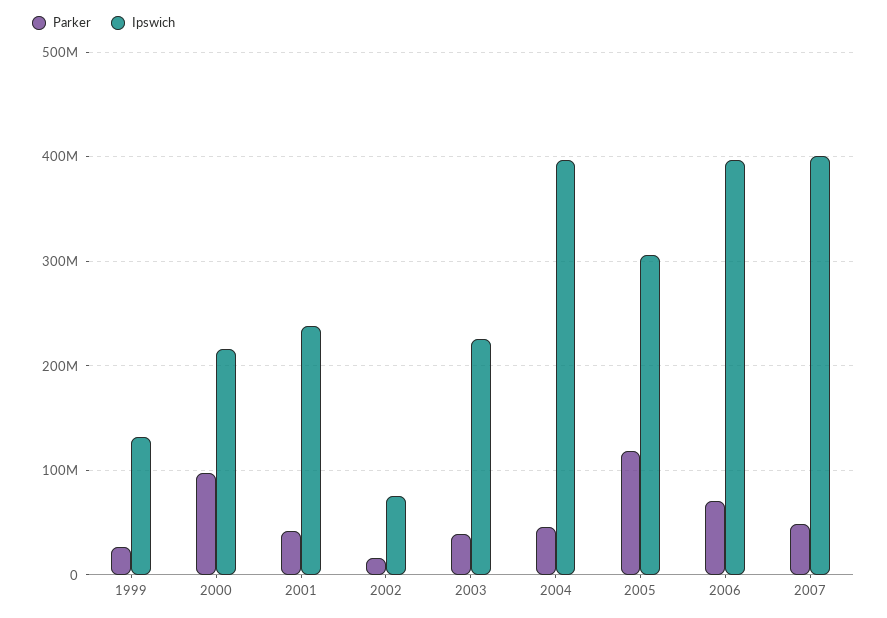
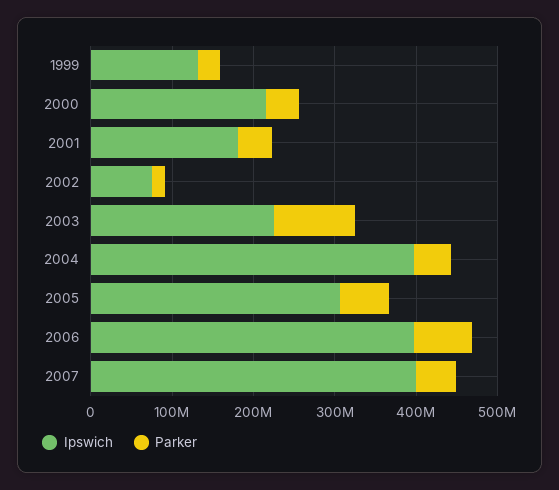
  {
    "Parker": {
      "1999": 30000000,
-     "2000": 100000000,
+     "2000": 40000000,
      "2001": 40000000,
      "2002": 20000000,
-     "2003": 40000000,
+     "2003": 100000000,
      "2004": 50000000,
-     "2005": 120000000,
+     "2005": 60000000,
      "2006": 70000000,
      "2007": 50000000
    },
    "Ipswich": {
      "1999": 130000000,
      "2000": 220000000,
-     "2001": 240000000,
+     "2001": 180000000,
      "2002": 80000000,
      "2003": 230000000,
      "2004": 400000000,
      "2005": 310000000,
      "2006": 400000000,
      "2007": 400000000
    }
  }

